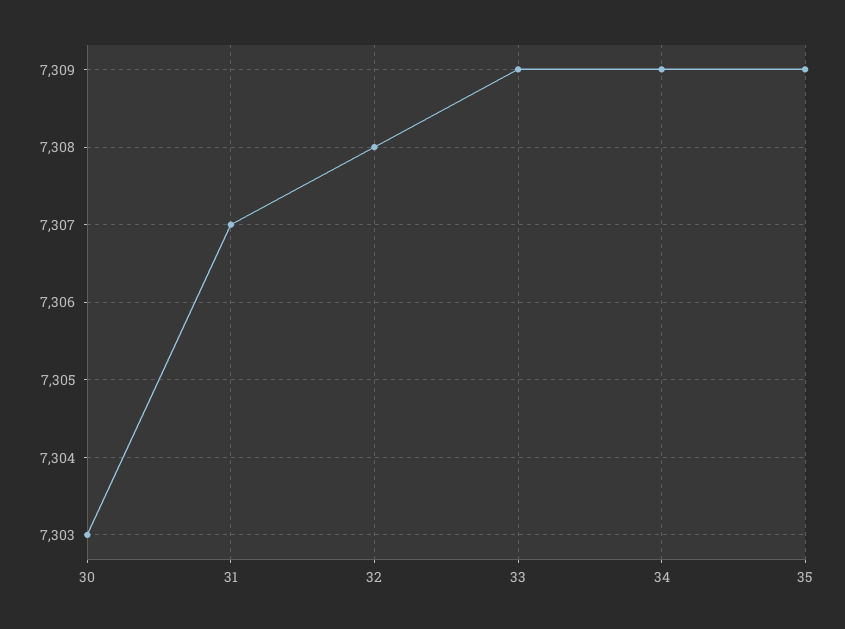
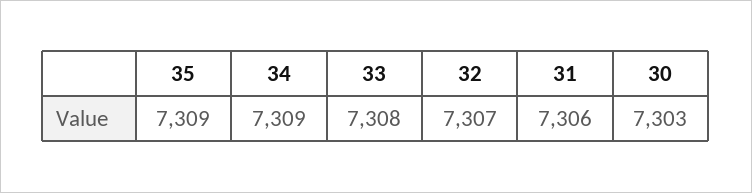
  {
    "30": 7303,
-   "31": 7307,
+   "31": 7306,
-   "32": 7308,
+   "32": 7307,
-   "33": 7309,
+   "33": 7308,
    "34": 7309,
    "35": 7309
  }

